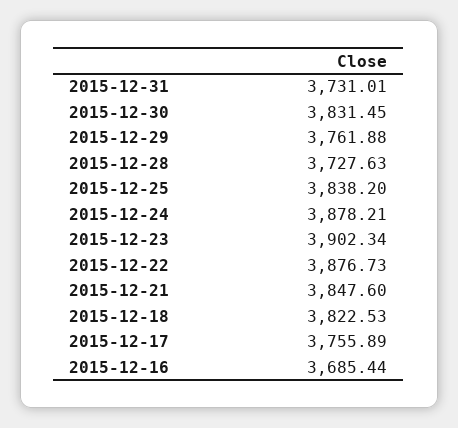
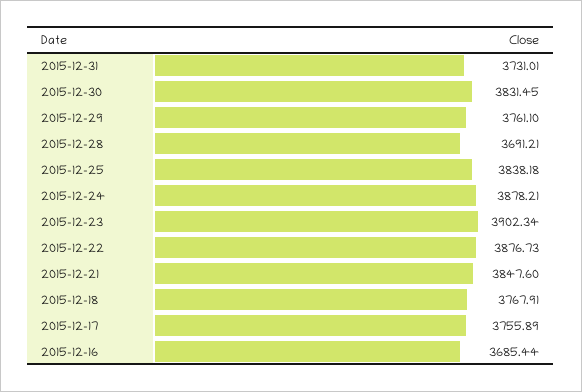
  {
    "2015-12-31": 3731.01,
    "2015-12-30": 3831.45,
-   "2015-12-29": 3761.88,
+   "2015-12-29": 3761.1,
-   "2015-12-28": 3727.63,
+   "2015-12-28": 3691.21,
-   "2015-12-25": 3838.2,
+   "2015-12-25": 3838.18,
    "2015-12-24": 3878.21,
    "2015-12-23": 3902.34,
    "2015-12-22": 3876.73,
    "2015-12-21": 3847.6,
-   "2015-12-18": 3822.53,
+   "2015-12-18": 3767.91,
    "2015-12-17": 3755.89,
    "2015-12-16": 3685.44
  }

